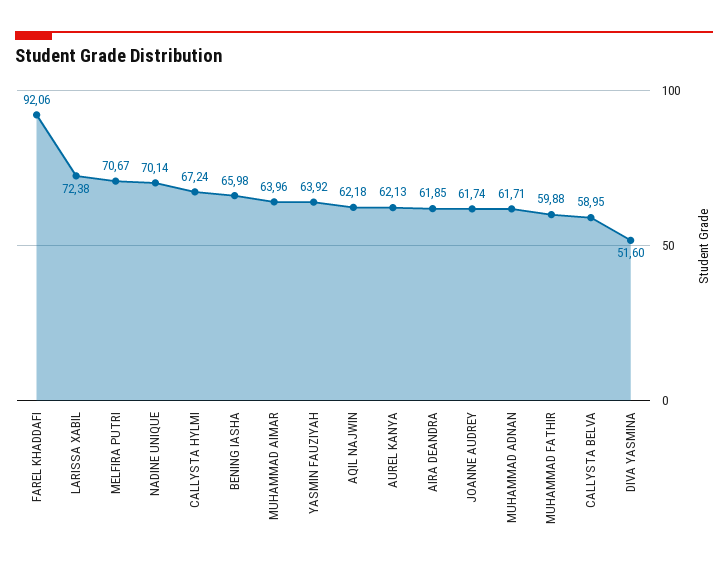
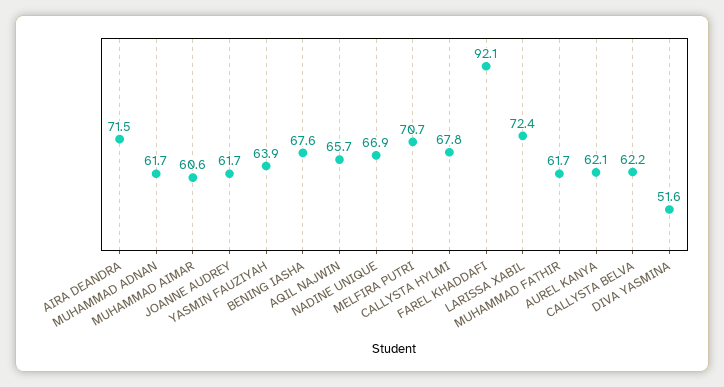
  {
    "FAREL KHADDAFI": 92.06,
    "LARISSA XABIL": 72.38,
    "MELFIRA PUTRI": 70.67,
-   "NADINE UNIQUE": 70.14,
+   "NADINE UNIQUE": 66.9,
-   "CALLYSTA HYLMI": 67.24,
+   "CALLYSTA HYLMI": 67.8,
-   "BENING IASHA": 65.98,
+   "BENING IASHA": 67.6,
-   "MUHAMMAD AIMAR": 63.96,
+   "MUHAMMAD AIMAR": 60.6,
    "YASMIN FAUZIYAH": 63.92,
-   "AQIL NAJWIN": 62.18,
+   "AQIL NAJWIN": 65.7,
    "AUREL KANYA": 62.13,
-   "AIRA DEANDRA": 61.85,
+   "AIRA DEANDRA": 71.5,
    "JOANNE AUDREY": 61.74,
    "MUHAMMAD ADNAN": 61.71,
-   "MUHAMMAD FATHIR": 59.88,
+   "MUHAMMAD FATHIR": 61.7,
-   "CALLYSTA BELVA": 58.95,
+   "CALLYSTA BELVA": 62.2,
    "DIVA YASMINA": 51.6
  }

